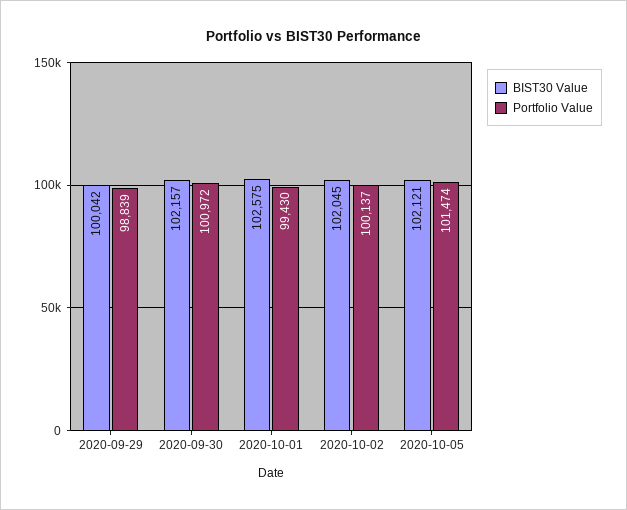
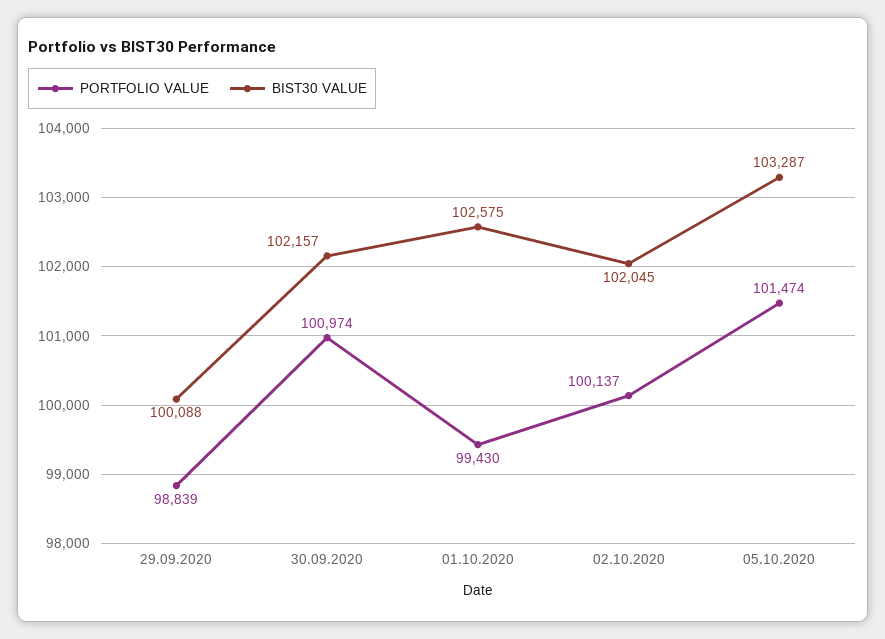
  {
    "BIST30 Value": {
-     "2020-09-29": 100042,
+     "2020-09-29": 100088,
      "2020-09-30": 102157,
      "2020-10-01": 102575,
      "2020-10-02": 102045,
-     "2020-10-05": 102121
+     "2020-10-05": 103287
    },
    "Portfolio Value": {
      "2020-09-29": 98839,
-     "2020-09-30": 100972,
+     "2020-09-30": 100974,
      "2020-10-01": 99430,
      "2020-10-02": 100137,
      "2020-10-05": 101474
    }
  }

